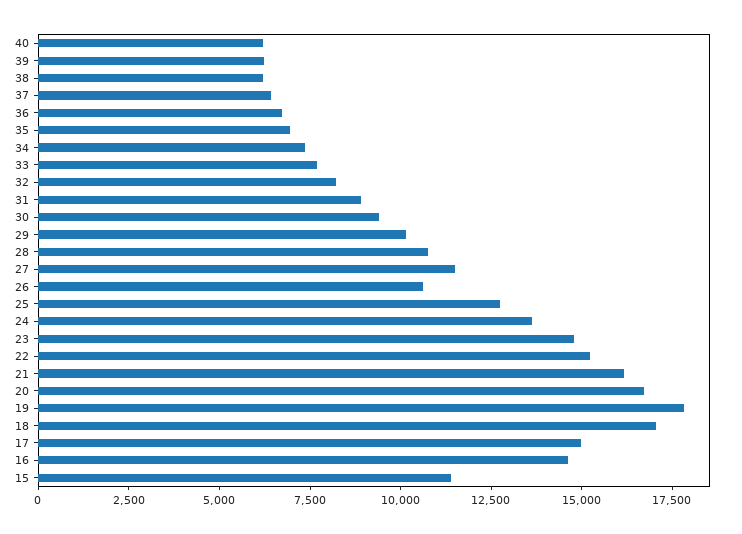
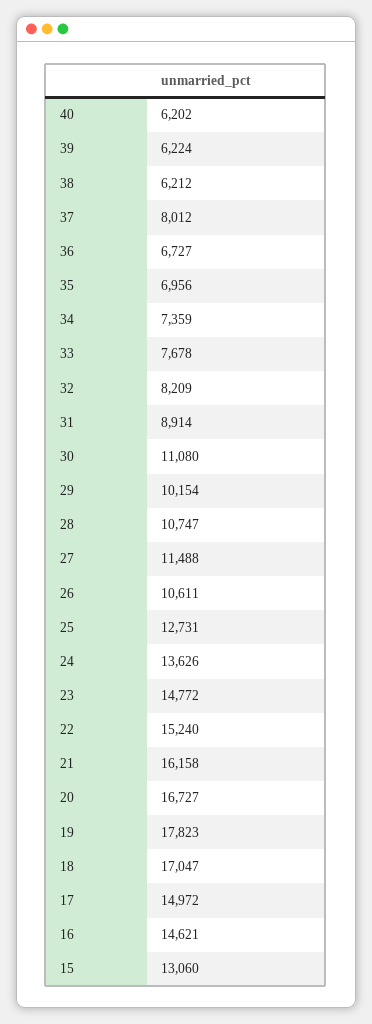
  {
    "40": 6202,
    "39": 6224,
    "38": 6212,
-   "37": 6500,
+   "37": 8012,
    "36": 6727,
    "35": 6956,
    "34": 7359,
    "33": 7678,
    "32": 8209,
    "31": 8914,
-   "30": 9500,
+   "30": 11080,
    "29": 10154,
    "28": 10747,
    "27": 11488,
    "26": 10611,
    "25": 12731,
    "24": 13626,
    "23": 14772,
    "22": 15240,
    "21": 16158,
    "20": 16727,
    "19": 17823,
    "18": 17047,
    "17": 14972,
    "16": 14621,
-   "15": 11500
+   "15": 13060
  }

